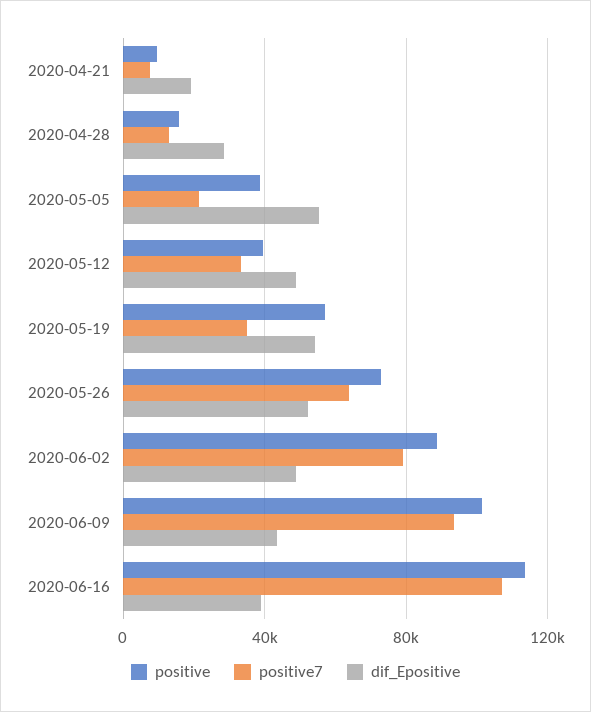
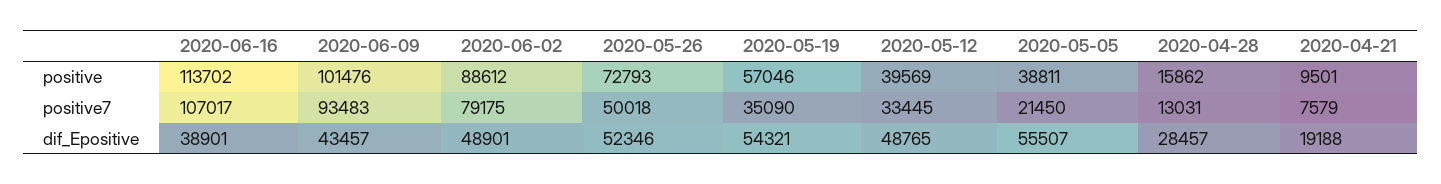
  {
    "positive": {
      "2020-04-21": 9501,
      "2020-04-28": 15862,
      "2020-05-05": 38811,
      "2020-05-12": 39569,
      "2020-05-19": 57046,
      "2020-05-26": 72793,
      "2020-06-02": 88612,
      "2020-06-09": 101476,
      "2020-06-16": 113702
    },
    "positive7": {
      "2020-04-21": 7579,
      "2020-04-28": 13031,
      "2020-05-05": 21450,
      "2020-05-12": 33445,
      "2020-05-19": 35090,
-     "2020-05-26": 65000,
+     "2020-05-26": 50018,
      "2020-06-02": 79175,
      "2020-06-09": 93483,
      "2020-06-16": 107017
    },
    "dif_Epositive": {
      "2020-04-21": 19188,
      "2020-04-28": 28457,
      "2020-05-05": 55507,
      "2020-05-12": 48765,
      "2020-05-19": 54321,
      "2020-05-26": 52346,
      "2020-06-02": 48901,
      "2020-06-09": 43457,
      "2020-06-16": 38901
    }
  }

